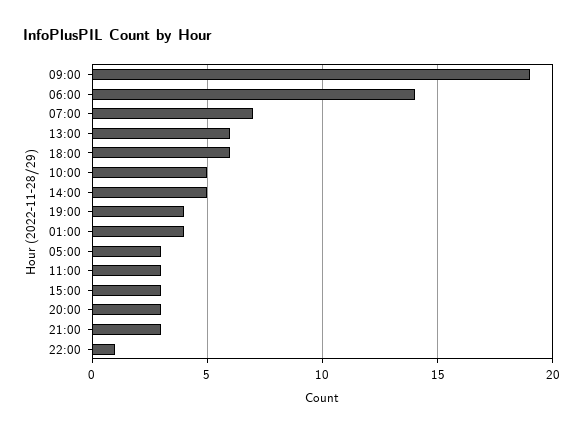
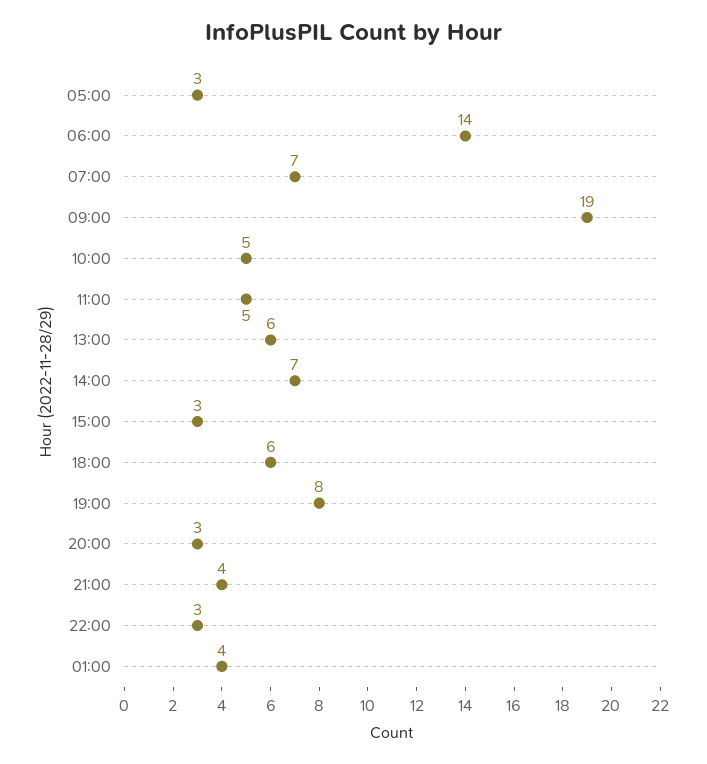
  {
    "09:00": 19,
    "06:00": 14,
    "07:00": 7,
    "13:00": 6,
    "18:00": 6,
    "10:00": 5,
-   "14:00": 5,
+   "14:00": 7,
-   "19:00": 4,
+   "19:00": 8,
    "01:00": 4,
    "05:00": 3,
-   "11:00": 3,
+   "11:00": 5,
    "15:00": 3,
    "20:00": 3,
-   "21:00": 3,
+   "21:00": 4,
-   "22:00": 1
+   "22:00": 3
  }

